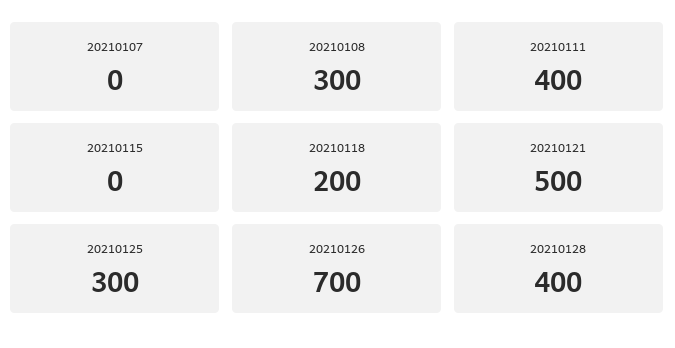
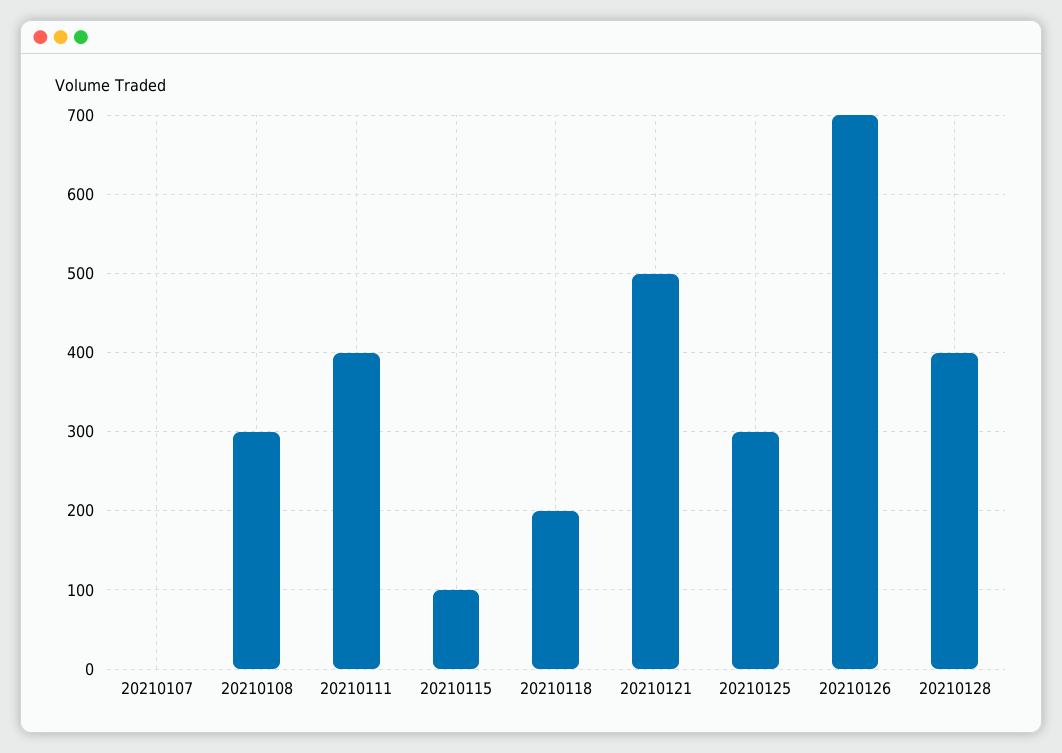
  {
    "20210107": 0,
    "20210108": 300,
    "20210111": 400,
-   "20210115": 0,
+   "20210115": 100,
    "20210118": 200,
    "20210121": 500,
    "20210125": 300,
    "20210126": 700,
    "20210128": 400
  }

